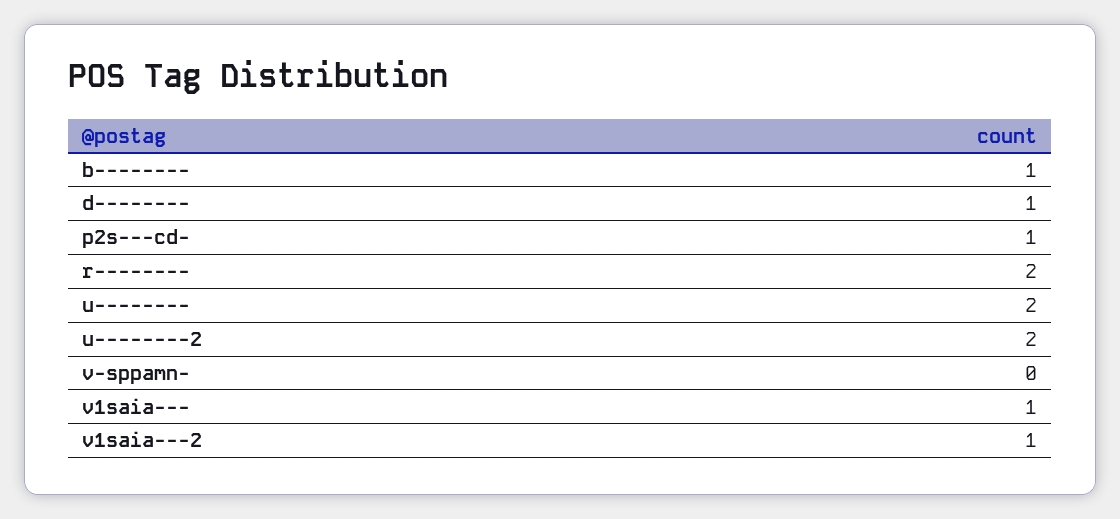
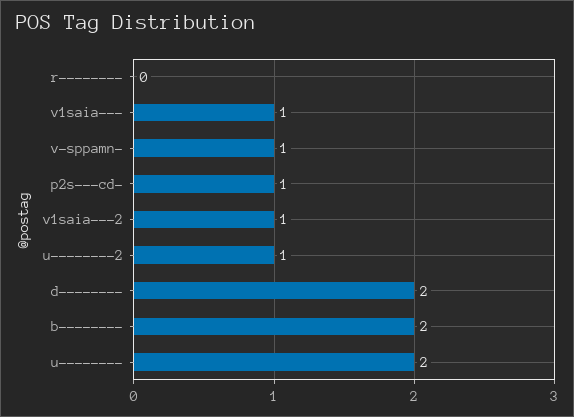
  {
-   "b--------": 1,
+   "b--------": 2,
-   "d--------": 1,
+   "d--------": 2,
    "p2s---cd-": 1,
-   "r--------": 2,
+   "r--------": 0,
    "u--------": 2,
-   "u--------2": 2,
+   "u--------2": 1,
-   "v-sppamn-": 0,
+   "v-sppamn-": 1,
    "v1saia---": 1,
    "v1saia---2": 1
  }

